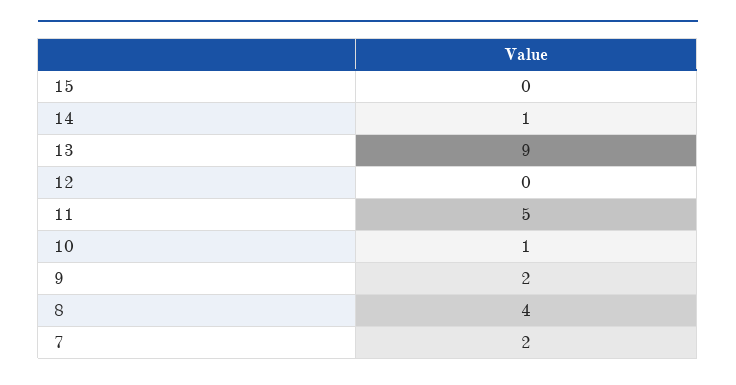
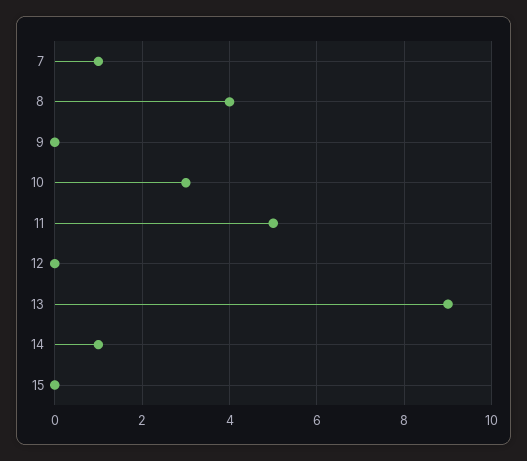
  {
    "15": 0,
    "14": 1,
    "13": 9,
    "12": 0,
    "11": 5,
-   "10": 1,
+   "10": 3,
-   "9": 2,
+   "9": 0,
    "8": 4,
-   "7": 2
+   "7": 1
  }

